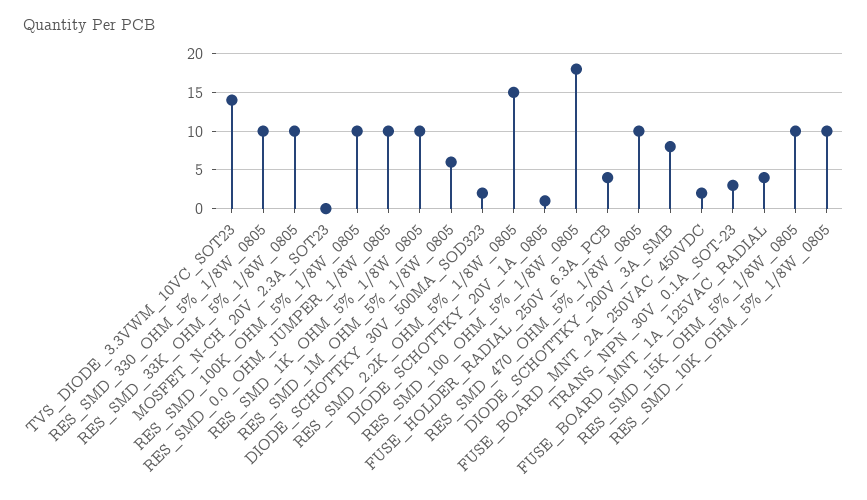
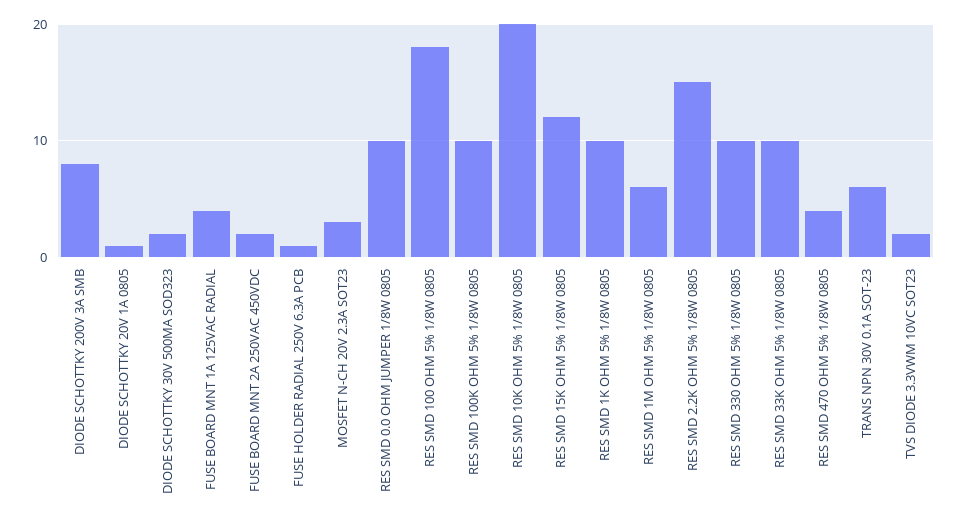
  {
-   "TVS_DIODE_3.3VWM_10VC_SOT23": 14,
+   "TVS_DIODE_3.3VWM_10VC_SOT23": 2,
    "RES_SMD_330_OHM_5%_1/8W_0805": 10,
    "RES_SMD_33K_OHM_5%_1/8W_0805": 10,
-   "MOSFET_N-CH_20V_2.3A_SOT23": 0,
+   "MOSFET_N-CH_20V_2.3A_SOT23": 3,
    "RES_SMD_100K_OHM_5%_1/8W_0805": 10,
    "RES_SMD_0.0_OHM_JUMPER_1/8W_0805": 10,
    "RES_SMD_1K_OHM_5%_1/8W_0805": 10,
    "RES_SMD_1M_OHM_5%_1/8W_0805": 6,
    "DIODE_SCHOTTKY_30V_500MA_SOD323": 2,
    "RES_SMD_2.2K_OHM_5%_1/8W_0805": 15,
    "DIODE_SCHOTTKY_20V_1A_0805": 1,
    "RES_SMD_100_OHM_5%_1/8W_0805": 18,
-   "FUSE_HOLDER_RADIAL_250V_6.3A_PCB": 4,
+   "FUSE_HOLDER_RADIAL_250V_6.3A_PCB": 1,
-   "RES_SMD_470_OHM_5%_1/8W_0805": 10,
+   "RES_SMD_470_OHM_5%_1/8W_0805": 4,
    "DIODE_SCHOTTKY_200V_3A_SMB": 8,
    "FUSE_BOARD_MNT_2A_250VAC_450VDC": 2,
-   "TRANS_NPN_30V_0.1A_SOT-23": 3,
+   "TRANS_NPN_30V_0.1A_SOT-23": 6,
    "FUSE_BOARD_MNT_1A_125VAC_RADIAL": 4,
-   "RES_SMD_15K_OHM_5%_1/8W_0805": 10,
+   "RES_SMD_15K_OHM_5%_1/8W_0805": 12,
-   "RES_SMD_10K_OHM_5%_1/8W_0805": 10
+   "RES_SMD_10K_OHM_5%_1/8W_0805": 20
  }

